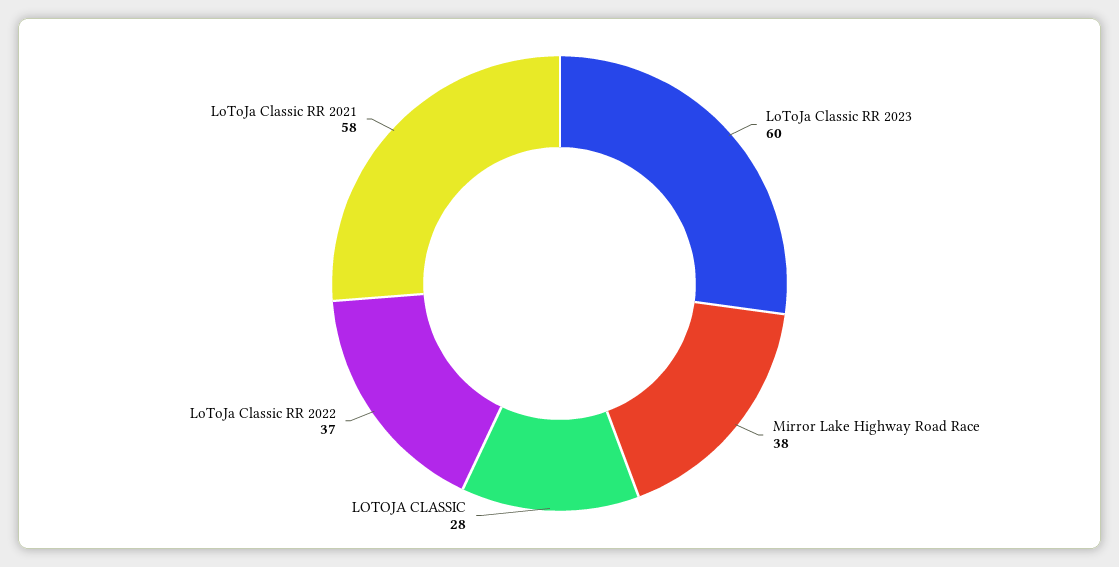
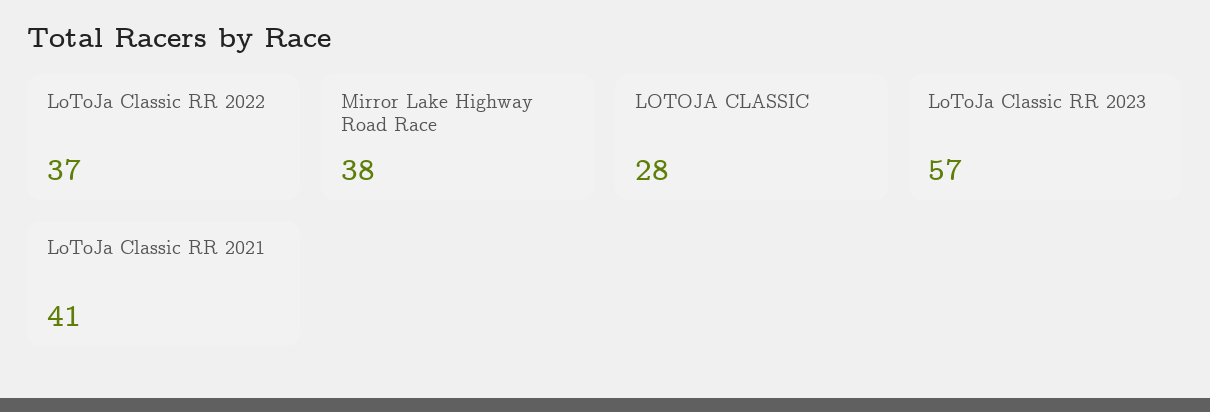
  {
-   "LoToJa Classic RR 2023": 60,
+   "LoToJa Classic RR 2023": 57,
    "Mirror Lake Highway Road Race": 38,
    "LOTOJA CLASSIC": 28,
    "LoToJa Classic RR 2022": 37,
-   "LoToJa Classic RR 2021": 58
+   "LoToJa Classic RR 2021": 41
  }

